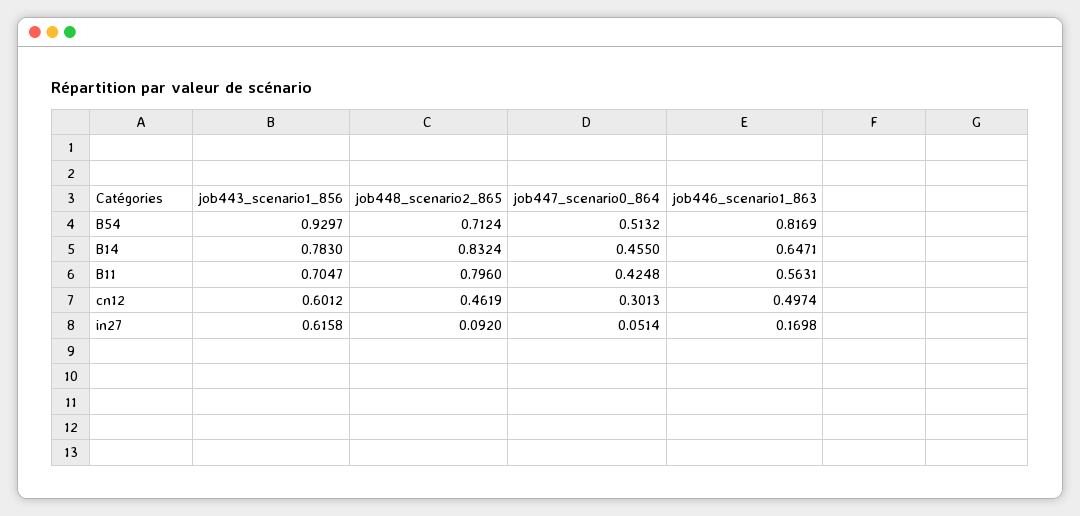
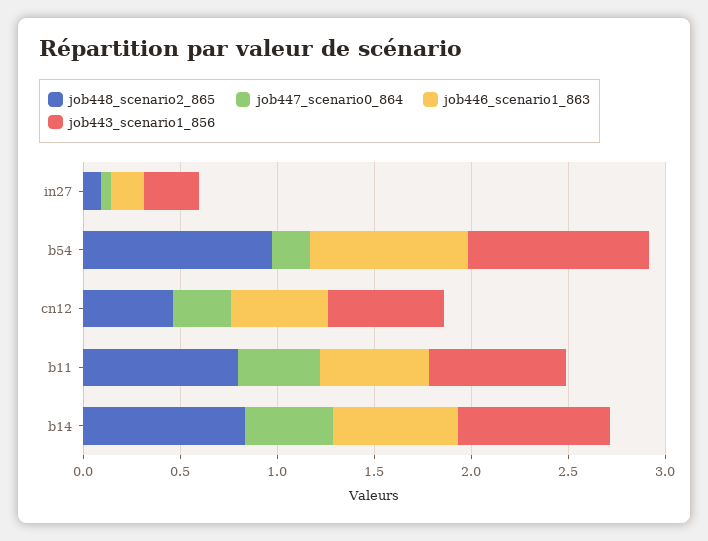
  {
    "job443_scenario1_856": {
      "B54": 0.9297,
      "B14": 0.783,
      "B11": 0.7047,
      "cn12": 0.6012,
-     "in27": 0.6158
+     "in27": 0.3
    },
    "job448_scenario2_865": {
-     "B54": 0.7124,
+     "B54": 1,
      "B14": 0.8324,
      "B11": 0.796,
      "cn12": 0.4619,
      "in27": 0.092
    },
    "job447_scenario0_864": {
-     "B54": 0.5132,
+     "B54": 0.2,
      "B14": 0.455,
      "B11": 0.4248,
      "cn12": 0.3013,
      "in27": 0.0514
    },
    "job446_scenario1_863": {
      "B54": 0.8169,
      "B14": 0.6471,
      "B11": 0.5631,
      "cn12": 0.4974,
      "in27": 0.1698
    }
  }

